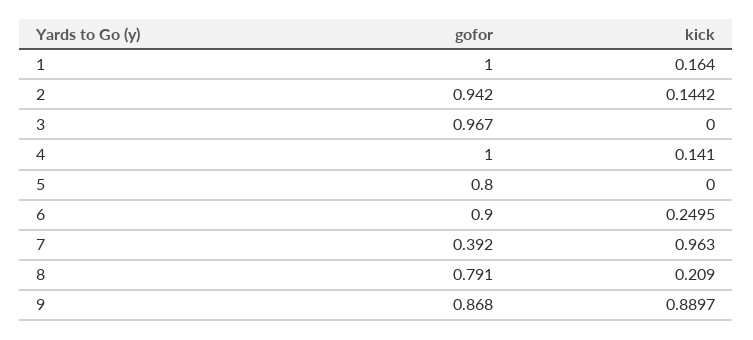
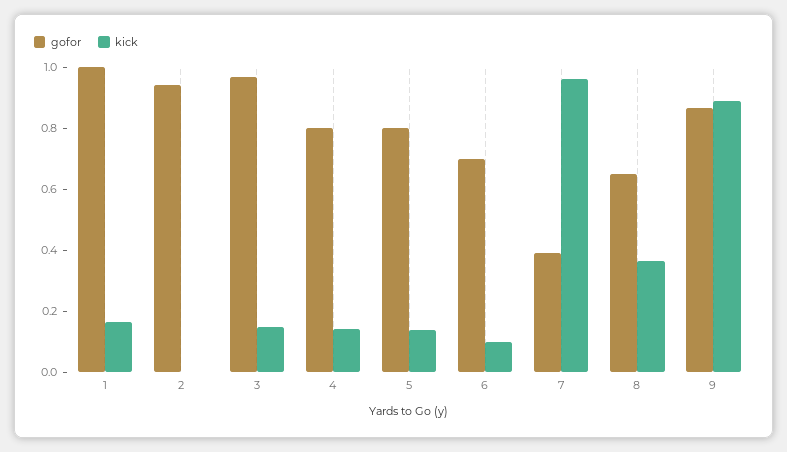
  {
    "gofor": {
      "1": 1,
      "2": 0.942,
      "3": 0.967,
-     "4": 1,
+     "4": 0.8,
      "5": 0.8,
-     "6": 0.9,
+     "6": 0.7,
      "7": 0.392,
-     "8": 0.791,
+     "8": 0.65,
      "9": 0.868
    },
    "kick": {
      "1": 0.164,
-     "2": 0.1442,
+     "2": 0,
-     "3": 0,
+     "3": 0.15,
      "4": 0.141,
-     "5": 0,
+     "5": 0.15,
-     "6": 0.2495,
+     "6": 0.1,
      "7": 0.963,
-     "8": 0.209,
+     "8": 0.35,
      "9": 0.8897
    }
  }

